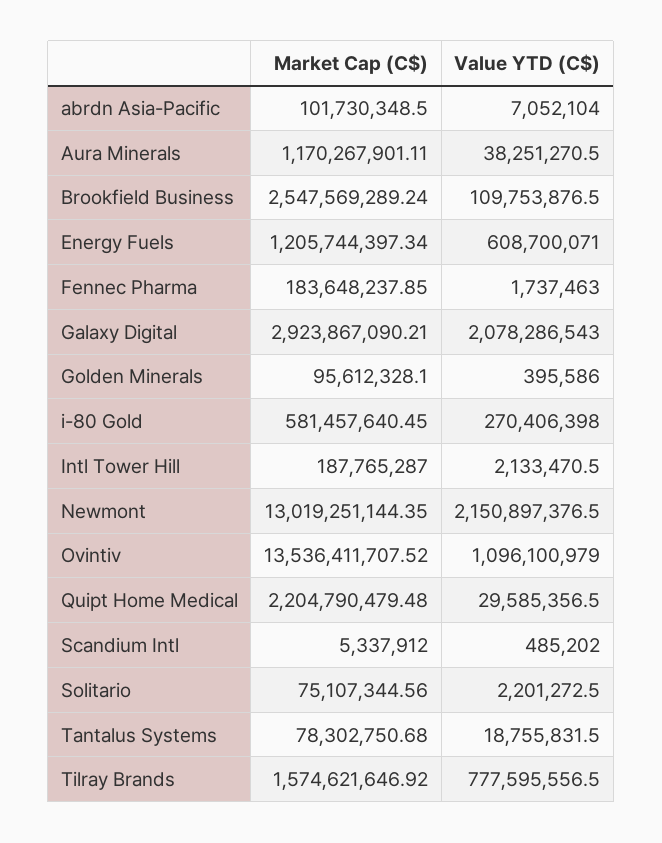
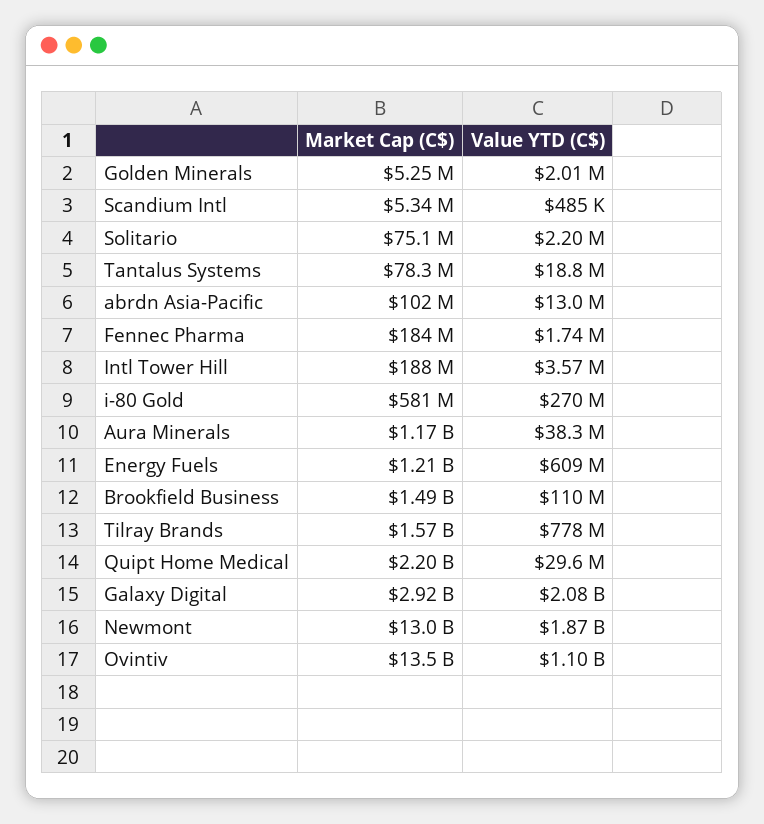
  {
    "Market Cap (C$)": {
      "abrdn Asia-Pacific": 101730348.5,
      "Aura Minerals": 1170267901.11,
-     "Brookfield Business": 2547569289.24,
+     "Brookfield Business": 1490000000,
      "Energy Fuels": 1205744397.34,
      "Fennec Pharma": 183648237.85,
      "Galaxy Digital": 2923867090.21,
-     "Golden Minerals": 95612328.1,
+     "Golden Minerals": 5250000,
      "i-80 Gold": 581457640.45,
      "Intl Tower Hill": 187765287,
      "Newmont": 13019251144.35,
      "Ovintiv": 13536411707.52,
      "Quipt Home Medical": 2204790479.48,
      "Scandium Intl": 5337912,
      "Solitario": 75107344.56,
      "Tantalus Systems": 78302750.68,
      "Tilray Brands": 1574621646.92
    },
    "Value YTD (C$)": {
-     "abrdn Asia-Pacific": 7052104,
+     "abrdn Asia-Pacific": 13000000,
      "Aura Minerals": 38251270.5,
      "Brookfield Business": 109753876.5,
      "Energy Fuels": 608700071,
      "Fennec Pharma": 1737463,
      "Galaxy Digital": 2078286543,
-     "Golden Minerals": 395586,
+     "Golden Minerals": 2010000,
      "i-80 Gold": 270406398,
-     "Intl Tower Hill": 2133470.5,
+     "Intl Tower Hill": 3570000,
-     "Newmont": 2150897376.5,
+     "Newmont": 1870000000,
      "Ovintiv": 1096100979,
      "Quipt Home Medical": 29585356.5,
      "Scandium Intl": 485202,
      "Solitario": 2201272.5,
      "Tantalus Systems": 18755831.5,
      "Tilray Brands": 777595556.5
    }
  }

